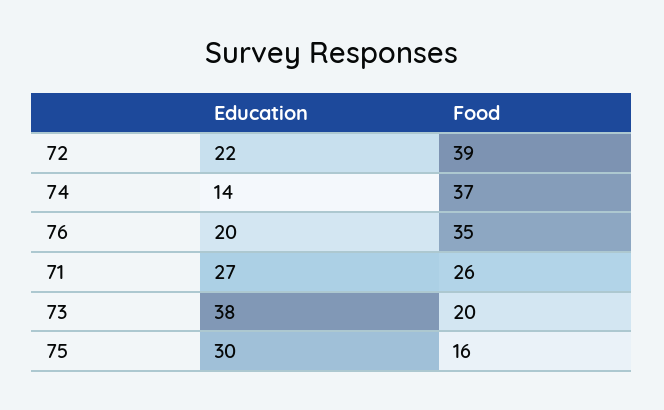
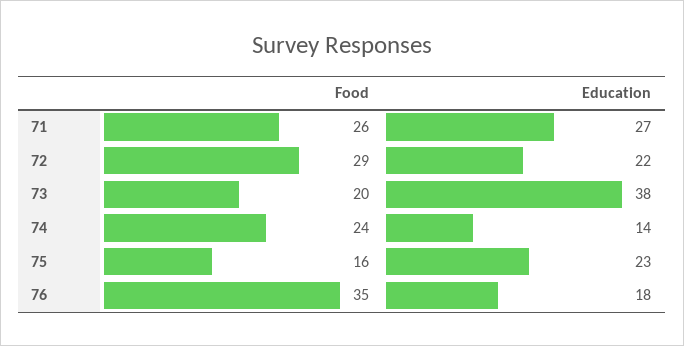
  {
    "Education": {
      "72": 22,
      "74": 14,
-     "76": 20,
+     "76": 18,
      "71": 27,
      "73": 38,
-     "75": 30
+     "75": 23
    },
    "Food": {
-     "72": 39,
+     "72": 29,
-     "74": 37,
+     "74": 24,
      "76": 35,
      "71": 26,
      "73": 20,
      "75": 16
    }
  }

